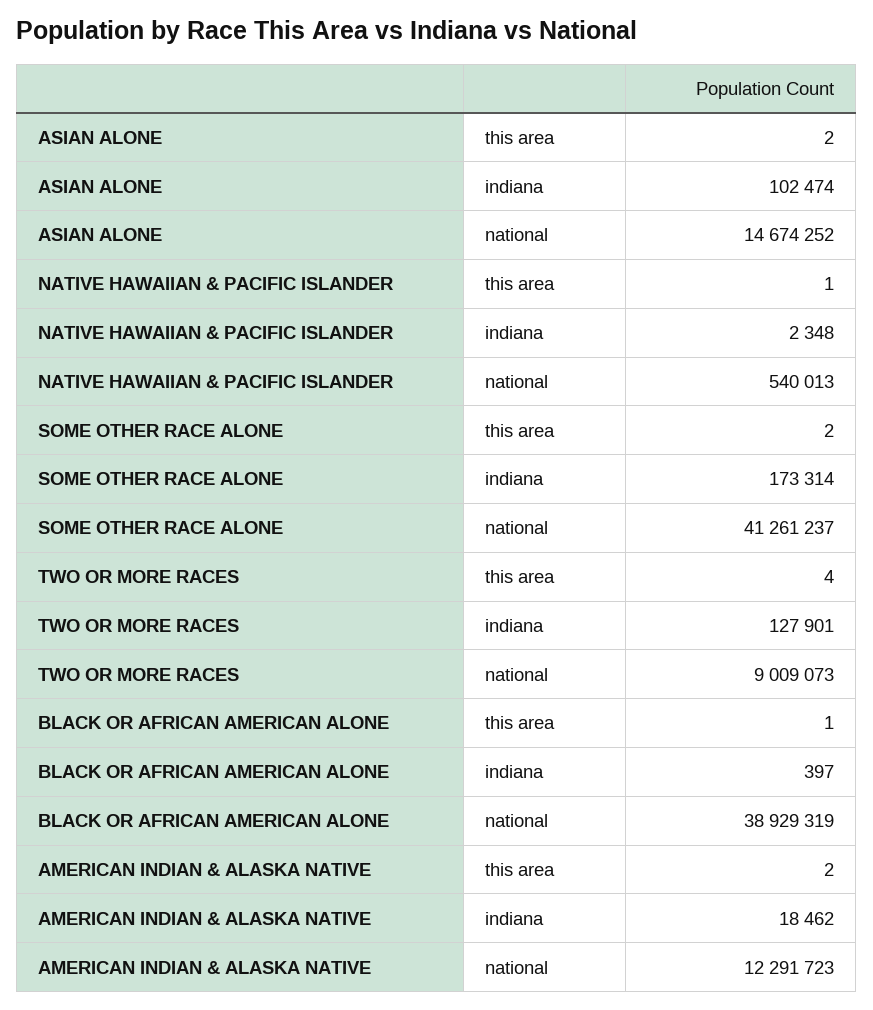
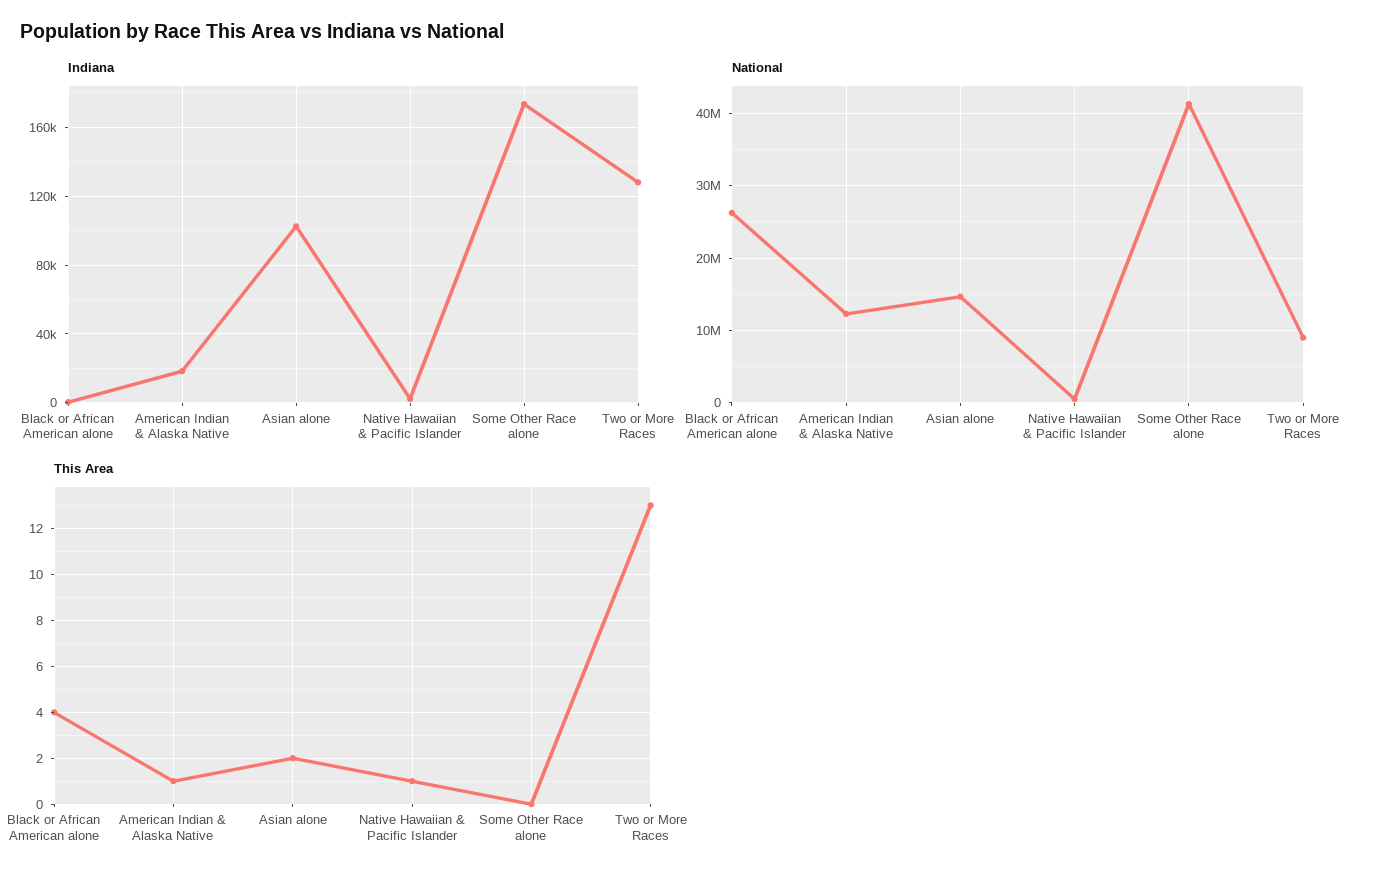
  {
    "this area": {
      "ASIAN ALONE": 2,
      "NATIVE HAWAIIAN & PACIFIC ISLANDER": 1,
-     "SOME OTHER RACE ALONE": 2,
+     "SOME OTHER RACE ALONE": 0,
-     "TWO OR MORE RACES": 4,
+     "TWO OR MORE RACES": 13,
-     "BLACK OR AFRICAN AMERICAN ALONE": 1,
+     "BLACK OR AFRICAN AMERICAN ALONE": 4,
-     "AMERICAN INDIAN & ALASKA NATIVE": 2
+     "AMERICAN INDIAN & ALASKA NATIVE": 1
    },
    "indiana": {
      "ASIAN ALONE": 102474,
      "NATIVE HAWAIIAN & PACIFIC ISLANDER": 2348,
      "SOME OTHER RACE ALONE": 173314,
      "TWO OR MORE RACES": 127901,
      "BLACK OR AFRICAN AMERICAN ALONE": 397,
      "AMERICAN INDIAN & ALASKA NATIVE": 18462
    },
    "national": {
      "ASIAN ALONE": 14674252,
      "NATIVE HAWAIIAN & PACIFIC ISLANDER": 540013,
      "SOME OTHER RACE ALONE": 41261237,
      "TWO OR MORE RACES": 9009073,
-     "BLACK OR AFRICAN AMERICAN ALONE": 38929319,
+     "BLACK OR AFRICAN AMERICAN ALONE": 26000000,
      "AMERICAN INDIAN & ALASKA NATIVE": 12291723
    }
  }

